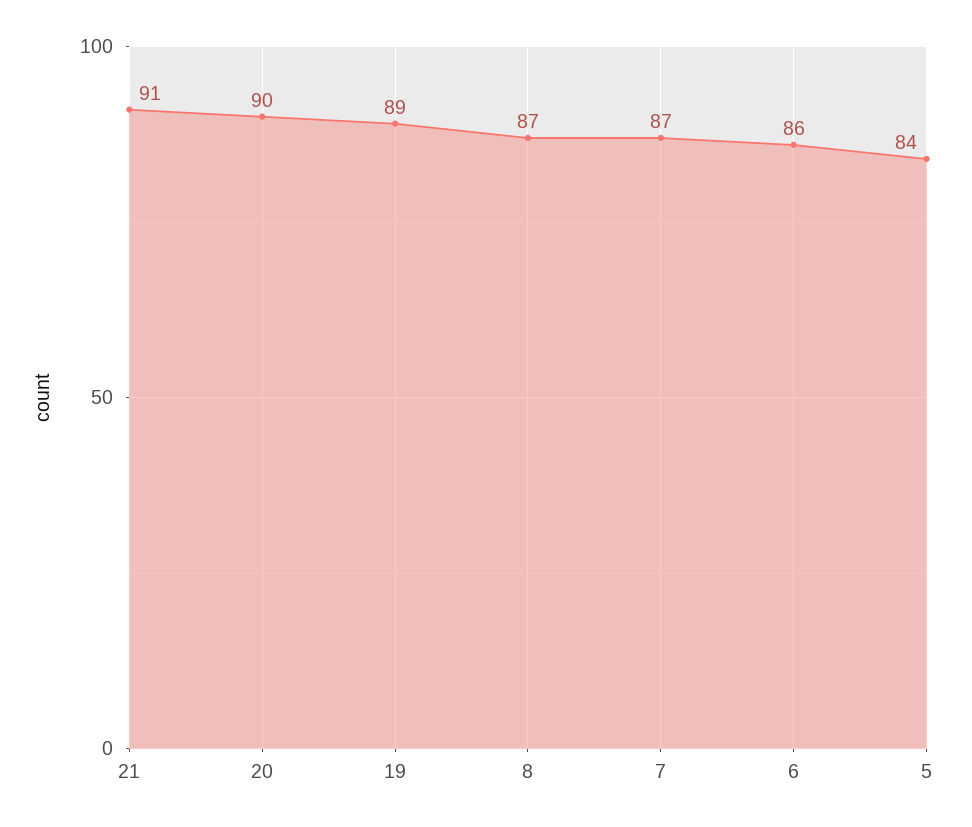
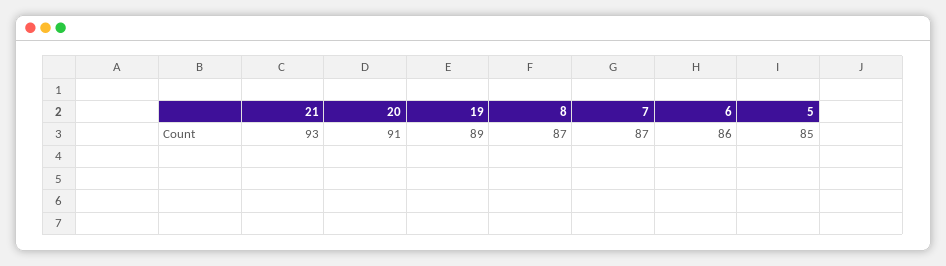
  {
-   "21": 91,
+   "21": 93,
-   "20": 90,
+   "20": 91,
    "19": 89,
    "8": 87,
    "7": 87,
    "6": 86,
-   "5": 84
+   "5": 85
  }

